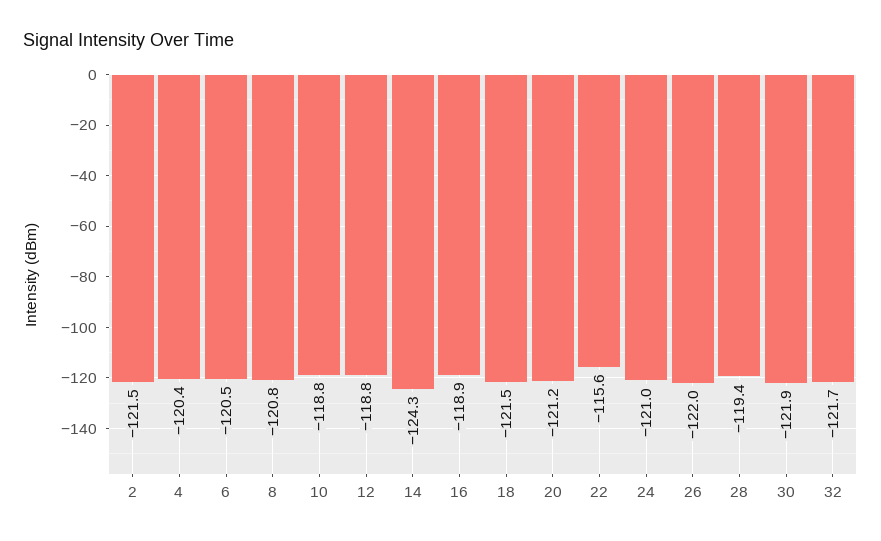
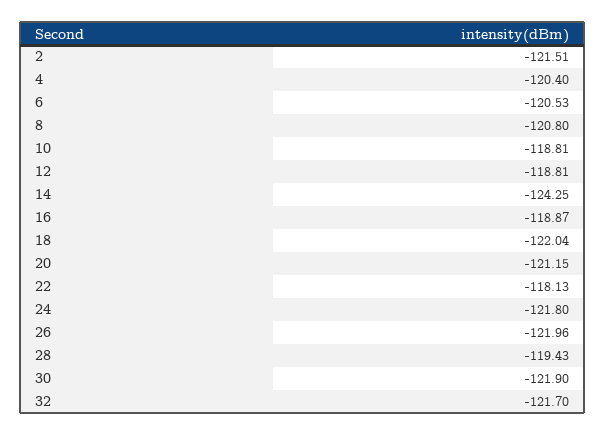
  {
    "2": -121.51,
    "4": -120.4,
    "6": -120.53,
    "8": -120.8,
    "10": -118.81,
    "12": -118.81,
    "14": -124.25,
    "16": -118.87,
-   "18": -121.5,
+   "18": -122.04,
    "20": -121.15,
-   "22": -115.6,
+   "22": -118.13,
-   "24": -121,
+   "24": -121.8,
    "26": -121.96,
    "28": -119.43,
    "30": -121.9,
    "32": -121.7
  }

